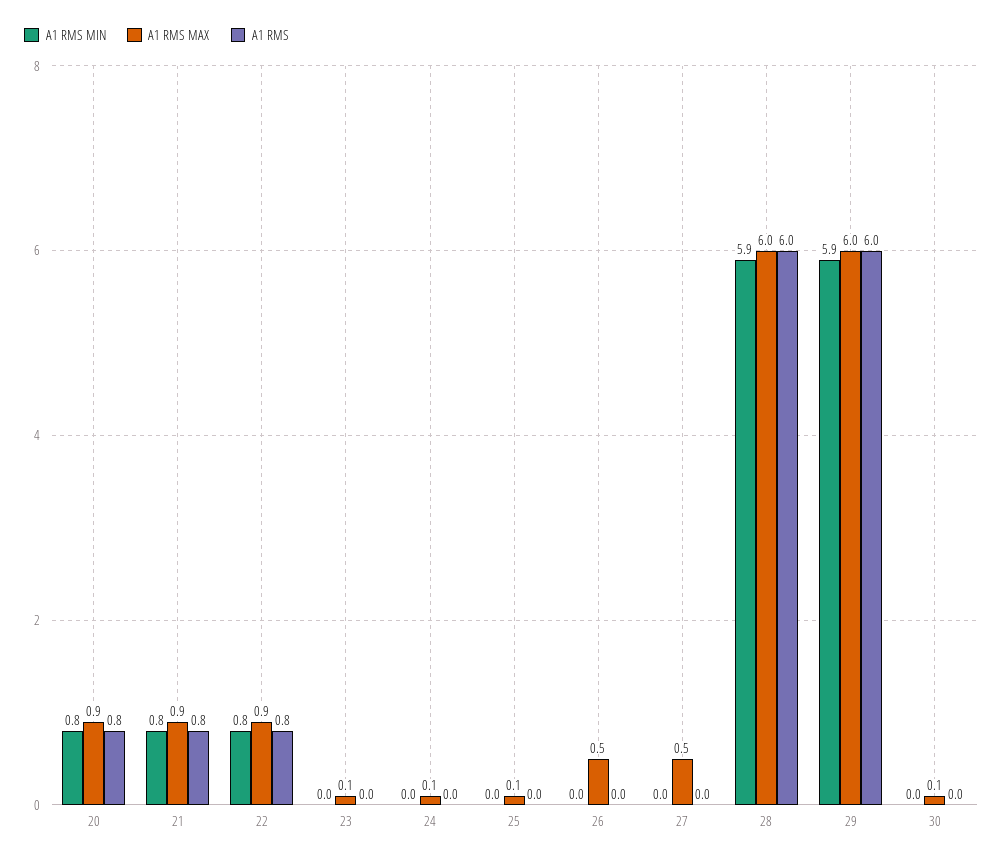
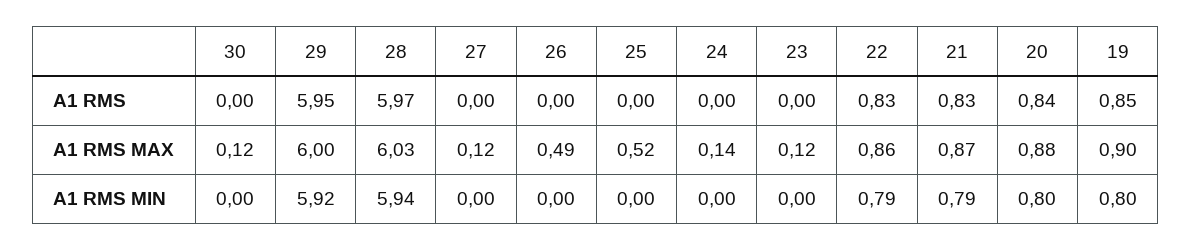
  {
    "A1 RMS MIN": {
      "20": 0.8,
      "21": 0.79,
      "22": 0.79,
      "23": 0,
      "24": 0,
      "25": 0,
      "26": 0,
      "27": 0,
      "28": 5.94,
      "29": 5.92,
-     "30": 0
+     "30": 0,
+     "19": 0.8
    },
    "A1 RMS MAX": {
      "20": 0.88,
      "21": 0.87,
      "22": 0.86,
      "23": 0.12,
      "24": 0.14,
-     "25": 0.1,
+     "25": 0.52,
      "26": 0.49,
-     "27": 0.5,
+     "27": 0.12,
      "28": 6.03,
      "29": 6,
-     "30": 0.12
+     "30": 0.12,
+     "19": 0.9
    },
    "A1 RMS": {
      "20": 0.84,
      "21": 0.83,
      "22": 0.83,
      "23": 0,
      "24": 0,
      "25": 0,
      "26": 0,
      "27": 0,
      "28": 5.97,
      "29": 5.95,
-     "30": 0
+     "30": 0,
+     "19": 0.85
    }
  }

